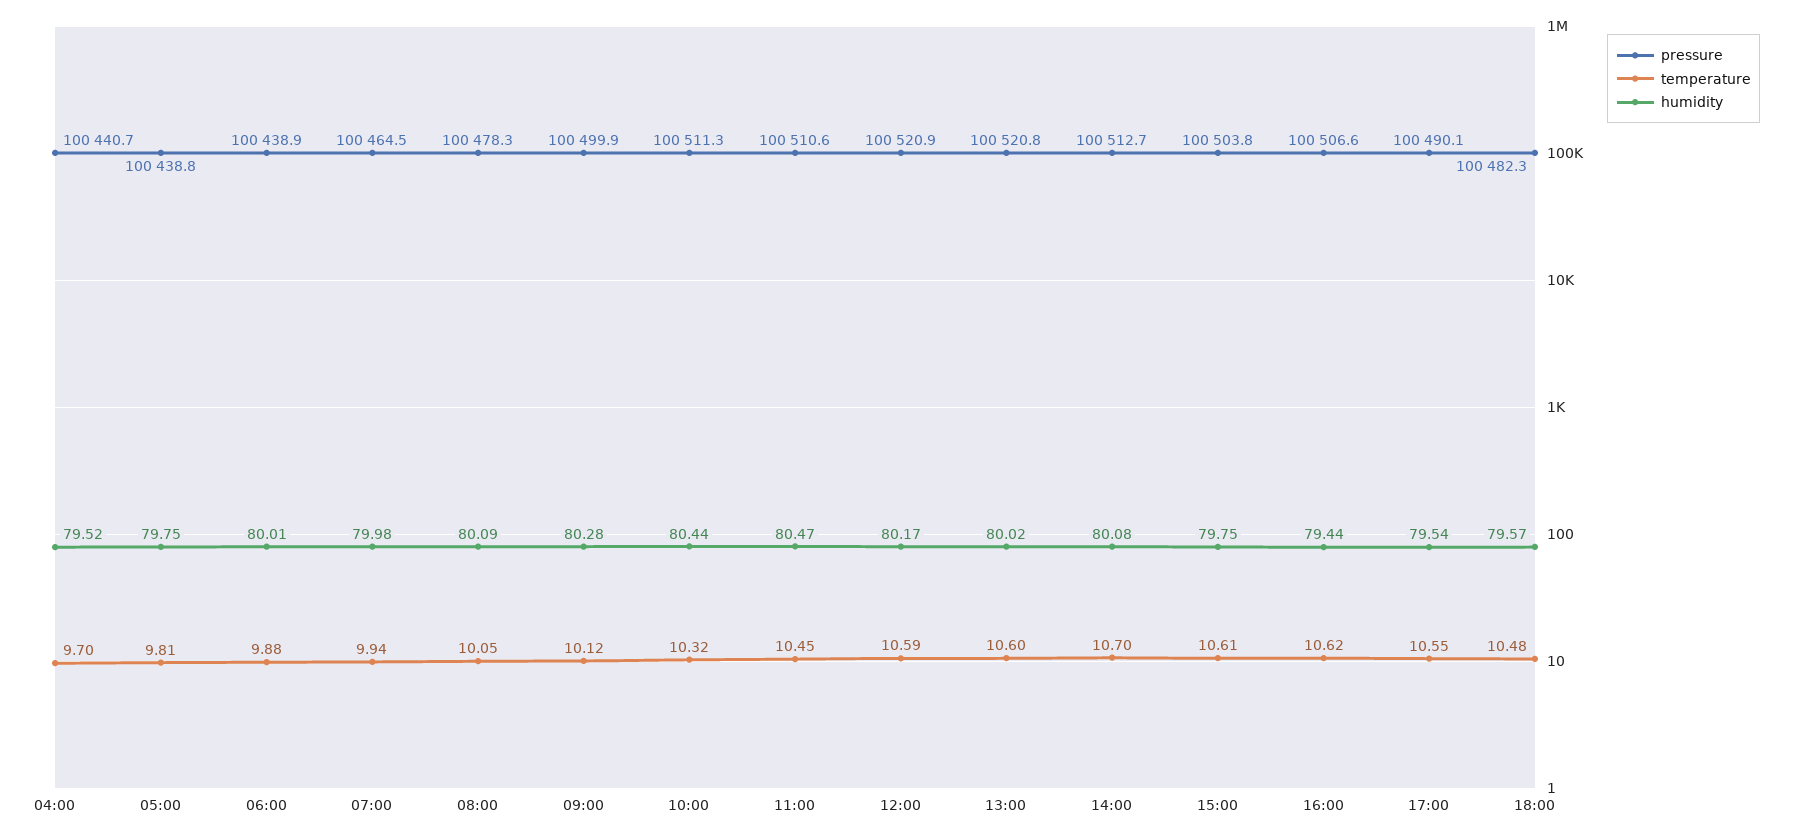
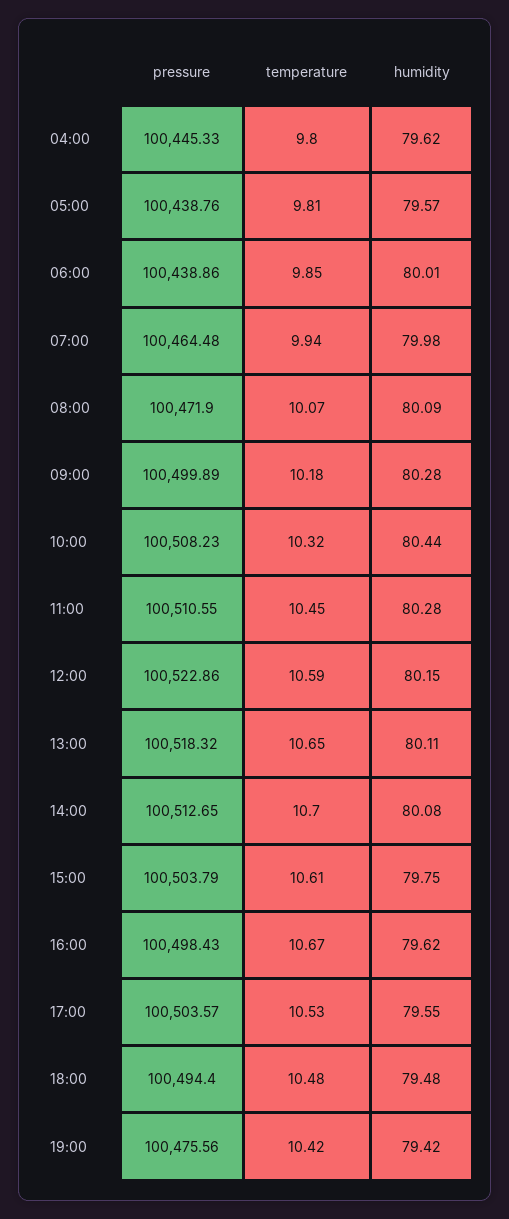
  {
    "pressure": {
-     "04:00": 100440.7,
+     "04:00": 100445.33,
      "05:00": 100438.76,
      "06:00": 100438.86,
      "07:00": 100464.48,
-     "08:00": 100478.3,
+     "08:00": 100471.9,
      "09:00": 100499.89,
-     "10:00": 100511.3,
+     "10:00": 100508.23,
      "11:00": 100510.55,
-     "12:00": 100520.9,
+     "12:00": 100522.86,
-     "13:00": 100520.8,
+     "13:00": 100518.32,
      "14:00": 100512.65,
      "15:00": 100503.79,
-     "16:00": 100506.6,
+     "16:00": 100498.43,
-     "17:00": 100490.1,
+     "17:00": 100503.57,
-     "18:00": 100482.3
+     "18:00": 100494.4,
+     "19:00": 100475.56
    },
    "temperature": {
-     "04:00": 9.7,
+     "04:00": 9.8,
      "05:00": 9.81,
-     "06:00": 9.88,
+     "06:00": 9.85,
      "07:00": 9.94,
-     "08:00": 10.05,
+     "08:00": 10.07,
-     "09:00": 10.12,
+     "09:00": 10.18,
      "10:00": 10.32,
      "11:00": 10.45,
      "12:00": 10.59,
-     "13:00": 10.6,
+     "13:00": 10.65,
      "14:00": 10.7,
      "15:00": 10.61,
-     "16:00": 10.62,
+     "16:00": 10.67,
-     "17:00": 10.55,
+     "17:00": 10.53,
-     "18:00": 10.48
+     "18:00": 10.48,
+     "19:00": 10.42
    },
    "humidity": {
-     "04:00": 79.52,
+     "04:00": 79.62,
-     "05:00": 79.75,
+     "05:00": 79.57,
      "06:00": 80.01,
      "07:00": 79.98,
      "08:00": 80.09,
      "09:00": 80.28,
      "10:00": 80.44,
-     "11:00": 80.47,
+     "11:00": 80.28,
-     "12:00": 80.17,
+     "12:00": 80.15,
-     "13:00": 80.02,
+     "13:00": 80.11,
      "14:00": 80.08,
      "15:00": 79.75,
-     "16:00": 79.44,
+     "16:00": 79.62,
-     "17:00": 79.54,
+     "17:00": 79.55,
-     "18:00": 79.57
+     "18:00": 79.48,
+     "19:00": 79.42
    }
  }

